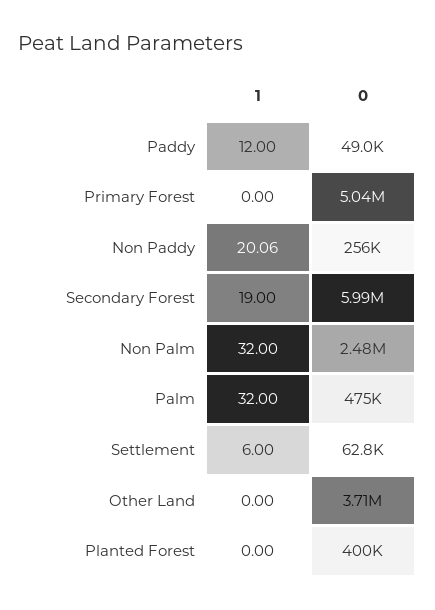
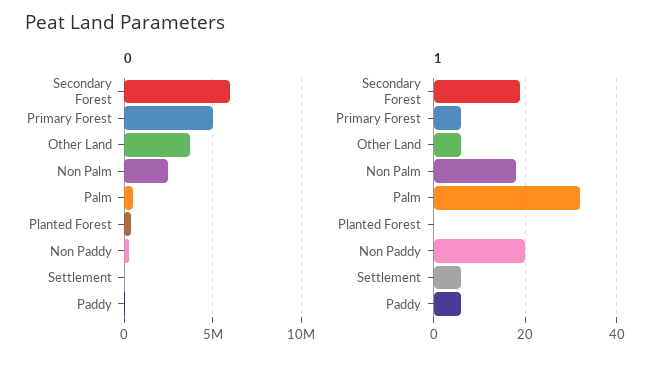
  {
    "1": {
-     "Paddy": 12,
+     "Paddy": 6,
-     "Primary Forest": 0,
+     "Primary Forest": 6,
      "Non Paddy": 20.06,
      "Secondary Forest": 19,
-     "Non Palm": 32,
+     "Non Palm": 18,
      "Palm": 32,
      "Settlement": 6,
-     "Other Land": 0,
+     "Other Land": 6,
      "Planted Forest": 0
    },
    "0": {
      "Paddy": 49000,
      "Primary Forest": 5040000,
      "Non Paddy": 256000,
      "Secondary Forest": 5990000,
      "Non Palm": 2480000,
      "Palm": 475000,
      "Settlement": 62800,
      "Other Land": 3710000,
      "Planted Forest": 400000
    }
  }

